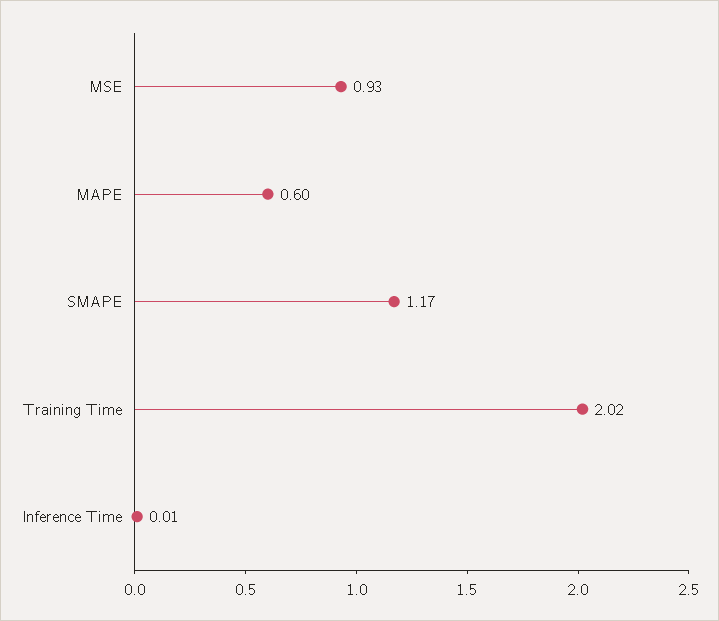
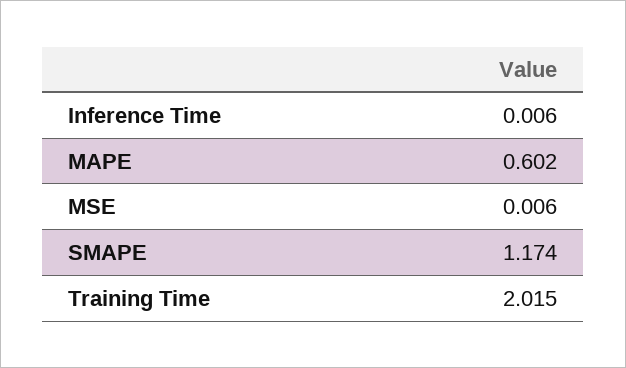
  {
-   "MSE": 0.93,
+   "MSE": 0.006,
    "MAPE": 0.602,
    "SMAPE": 1.174,
    "Training Time": 2.015,
    "Inference Time": 0.006
  }

